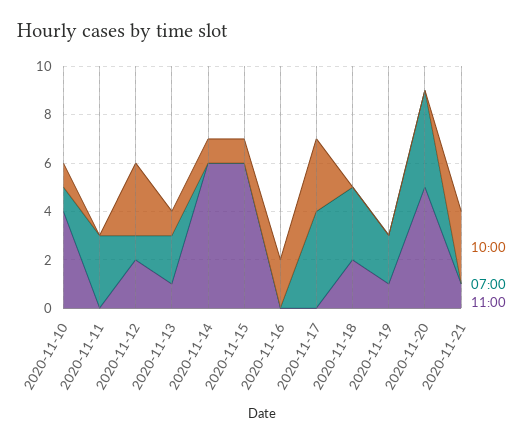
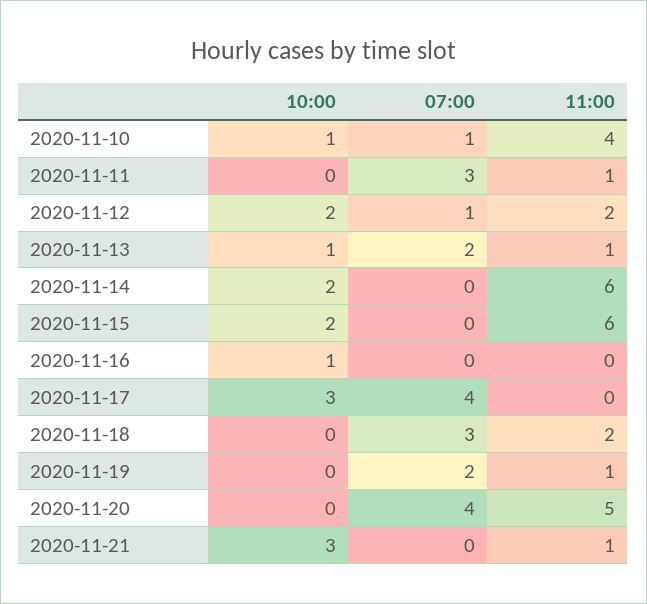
  {
    "10:00": {
      "2020-11-10": 1,
      "2020-11-11": 0,
-     "2020-11-12": 3,
+     "2020-11-12": 2,
      "2020-11-13": 1,
-     "2020-11-14": 1,
+     "2020-11-14": 2,
-     "2020-11-15": 1,
+     "2020-11-15": 2,
-     "2020-11-16": 2,
+     "2020-11-16": 1,
      "2020-11-17": 3,
      "2020-11-18": 0,
      "2020-11-19": 0,
      "2020-11-20": 0,
      "2020-11-21": 3
    },
    "07:00": {
      "2020-11-10": 1,
      "2020-11-11": 3,
      "2020-11-12": 1,
      "2020-11-13": 2,
      "2020-11-14": 0,
      "2020-11-15": 0,
      "2020-11-16": 0,
      "2020-11-17": 4,
      "2020-11-18": 3,
      "2020-11-19": 2,
      "2020-11-20": 4,
      "2020-11-21": 0
    },
    "11:00": {
      "2020-11-10": 4,
-     "2020-11-11": 0,
+     "2020-11-11": 1,
      "2020-11-12": 2,
      "2020-11-13": 1,
      "2020-11-14": 6,
      "2020-11-15": 6,
      "2020-11-16": 0,
      "2020-11-17": 0,
      "2020-11-18": 2,
      "2020-11-19": 1,
      "2020-11-20": 5,
      "2020-11-21": 1
    }
  }

